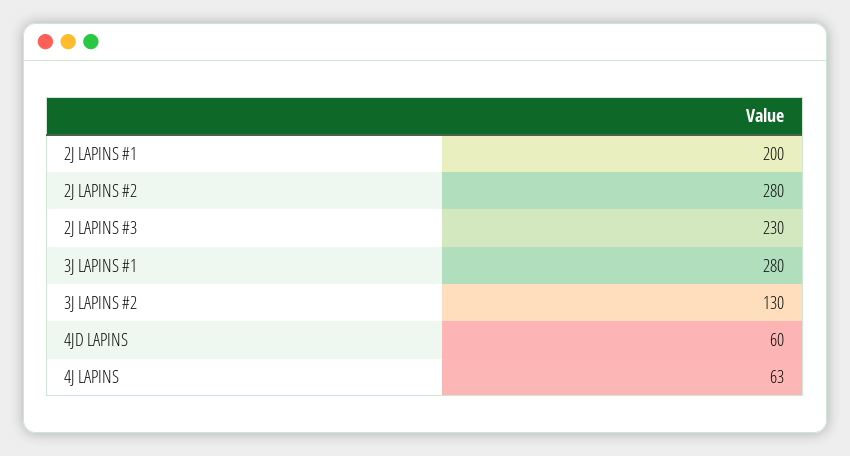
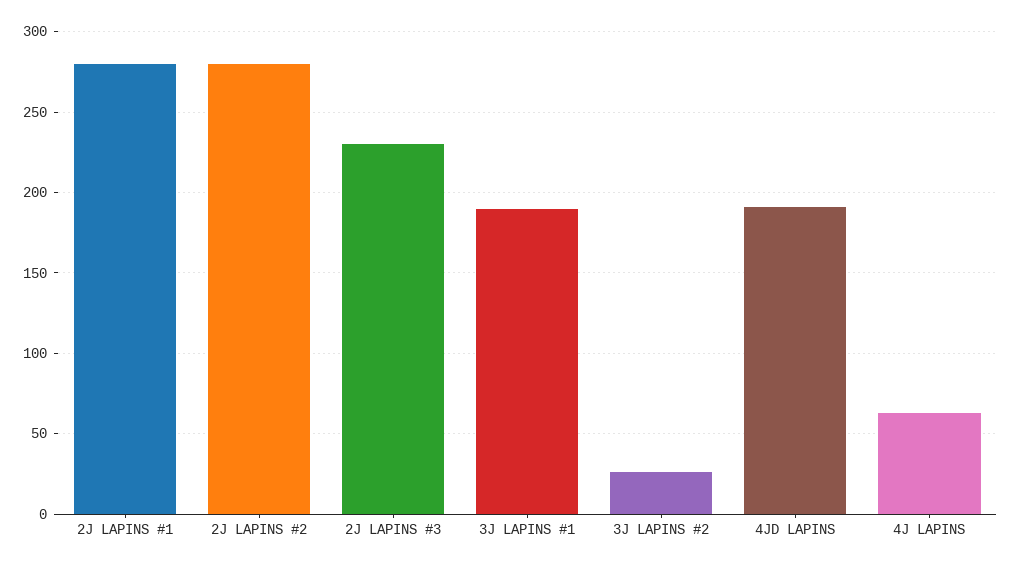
  {
-   "2J LAPINS #1": 200,
+   "2J LAPINS #1": 280,
    "2J LAPINS #2": 280,
    "2J LAPINS #3": 230,
-   "3J LAPINS #1": 280,
+   "3J LAPINS #1": 190,
-   "3J LAPINS #2": 130,
+   "3J LAPINS #2": 25,
-   "4JD LAPINS": 60,
+   "4JD LAPINS": 190,
    "4J LAPINS": 63
  }

